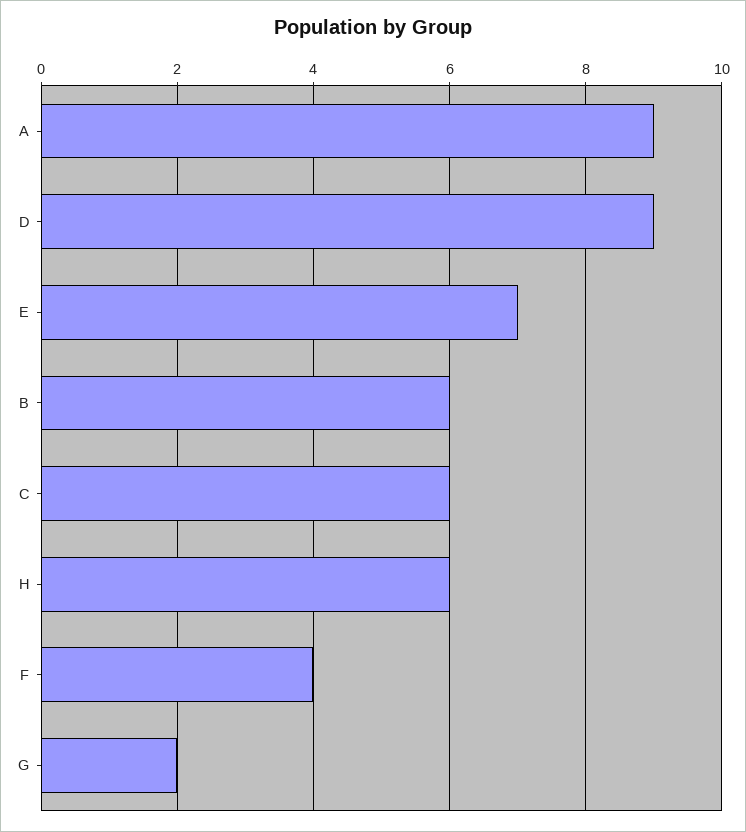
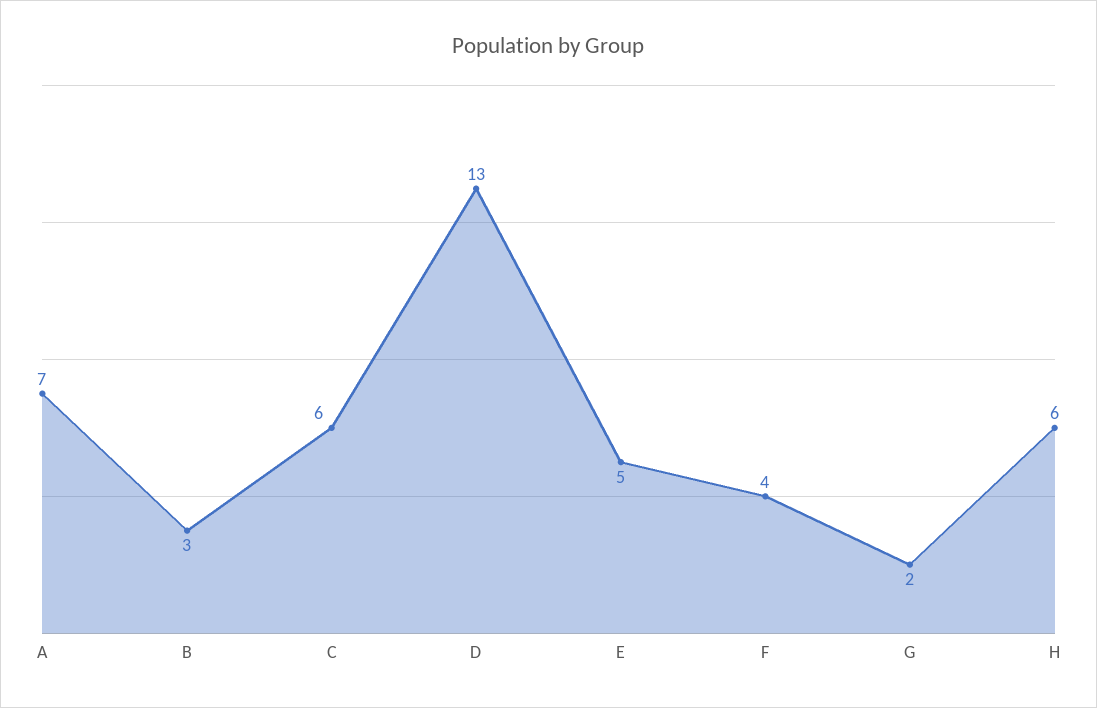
  {
-   "A": 9,
+   "A": 7,
-   "D": 9,
+   "D": 13,
-   "E": 7,
+   "E": 5,
-   "B": 6,
+   "B": 3,
    "C": 6,
    "H": 6,
    "F": 4,
    "G": 2
  }

